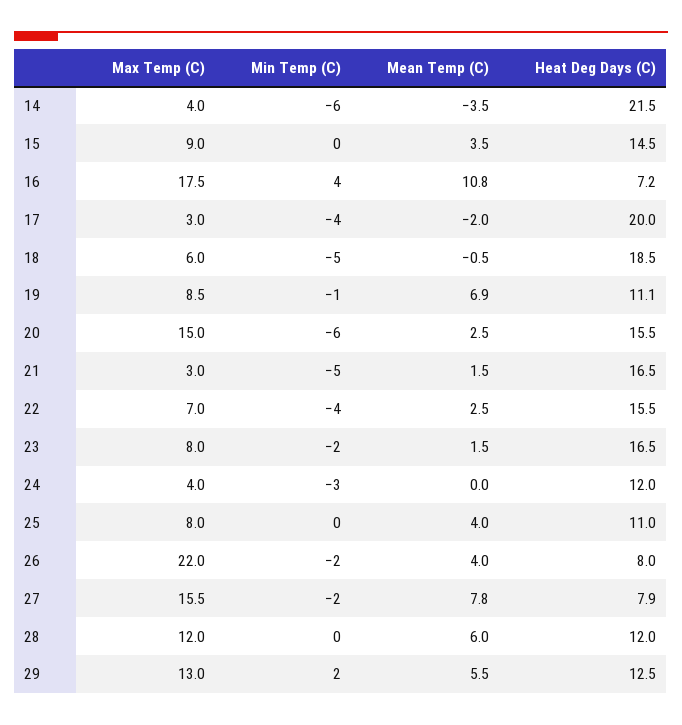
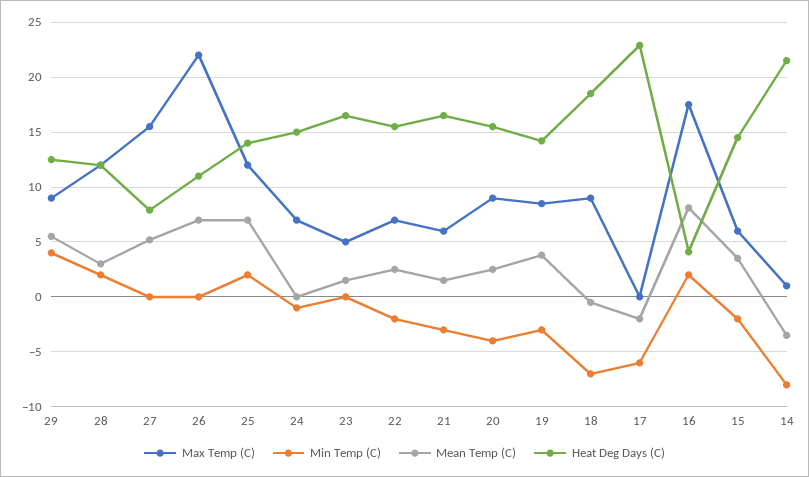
  {
    "Max Temp (C)": {
-     "14": 4,
+     "14": 1,
-     "15": 9,
+     "15": 6,
      "16": 17.5,
-     "17": 3,
+     "17": 0,
-     "18": 6,
+     "18": 9,
      "19": 8.5,
-     "20": 15,
+     "20": 9,
-     "21": 3,
+     "21": 6,
      "22": 7,
-     "23": 8,
+     "23": 5,
-     "24": 4,
+     "24": 7,
-     "25": 8,
+     "25": 12,
      "26": 22,
      "27": 15.5,
      "28": 12,
-     "29": 13
+     "29": 9
    },
    "Min Temp (C)": {
-     "14": -6,
+     "14": -8,
-     "15": 0,
+     "15": -2,
-     "16": 4,
+     "16": 2,
-     "17": -4,
+     "17": -6,
-     "18": -5,
+     "18": -7,
-     "19": -1,
+     "19": -3,
-     "20": -6,
+     "20": -4,
-     "21": -5,
+     "21": -3,
-     "22": -4,
+     "22": -2,
-     "23": -2,
+     "23": 0,
-     "24": -3,
+     "24": -1,
-     "25": 0,
+     "25": 2,
-     "26": -2,
+     "26": 0,
-     "27": -2,
+     "27": 0,
-     "28": 0,
+     "28": 2,
-     "29": 2
+     "29": 4
    },
    "Mean Temp (C)": {
      "14": -3.5,
      "15": 3.5,
-     "16": 10.8,
+     "16": 8,
      "17": -2,
      "18": -0.5,
-     "19": 6.9,
+     "19": 4,
      "20": 2.5,
      "21": 1.5,
      "22": 2.5,
      "23": 1.5,
      "24": 0,
-     "25": 4,
+     "25": 7,
-     "26": 4,
+     "26": 7,
-     "27": 7.8,
+     "27": 5,
-     "28": 6,
+     "28": 3,
      "29": 5.5
    },
    "Heat Deg Days (C)": {
      "14": 21.5,
      "15": 14.5,
-     "16": 7.2,
+     "16": 4,
-     "17": 20,
+     "17": 23,
      "18": 18.5,
-     "19": 11.1,
+     "19": 14,
      "20": 15.5,
      "21": 16.5,
      "22": 15.5,
      "23": 16.5,
-     "24": 12,
+     "24": 15,
-     "25": 11,
+     "25": 14,
-     "26": 8,
+     "26": 11,
      "27": 7.9,
      "28": 12,
      "29": 12.5
    }
  }

